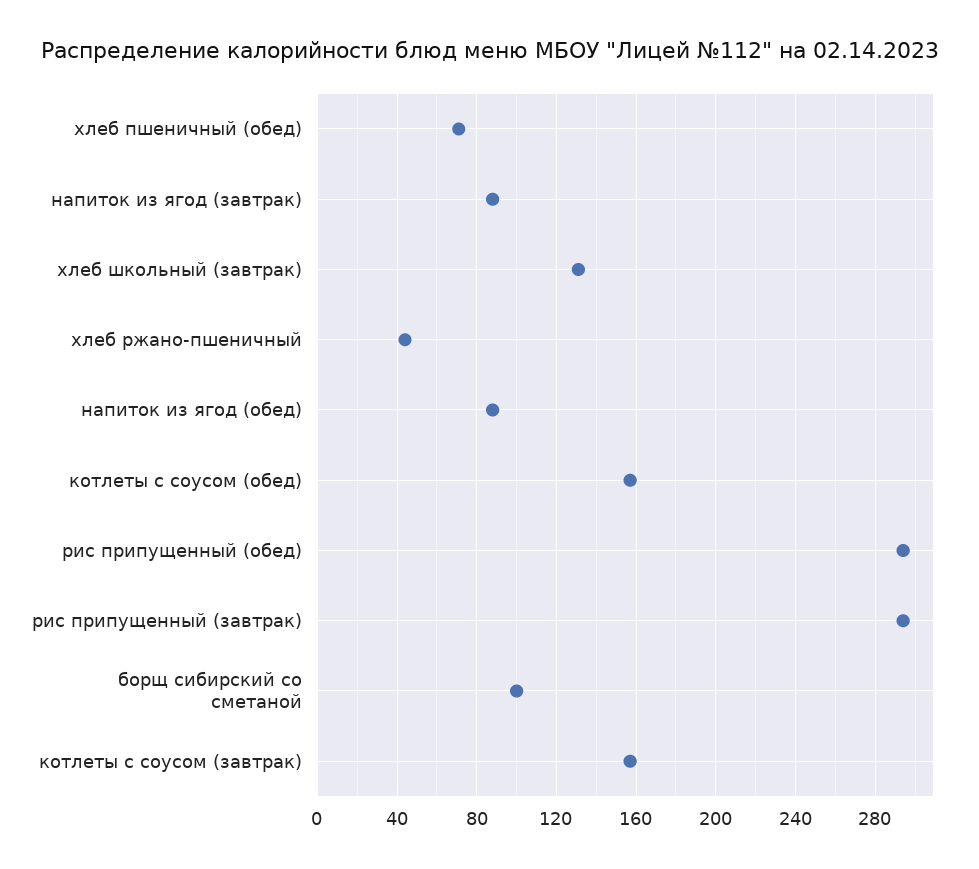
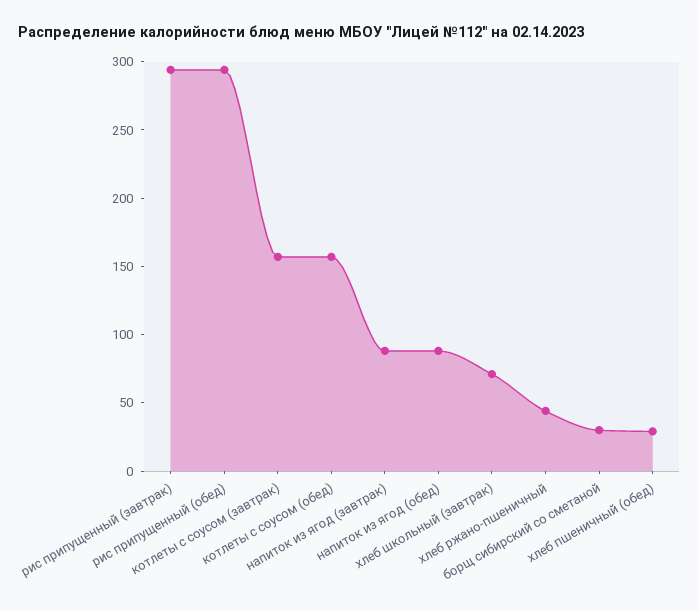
  {
-   "хлеб пшеничный (обед)": 70,
+   "хлеб пшеничный (обед)": 30,
    "напиток из ягод (завтрак)": 90,
-   "хлеб школьный (завтрак)": 130,
+   "хлеб школьный (завтрак)": 70,
    "хлеб ржано-пшеничный": 45,
    "напиток из ягод (обед)": 90,
    "котлеты с соусом (обед)": 155,
    "рис припущенный (обед)": 295,
    "рис припущенный (завтрак)": 295,
-   "борщ сибирский со сметаной": 100,
+   "борщ сибирский со сметаной": 30,
    "котлеты с соусом (завтрак)": 155
  }

